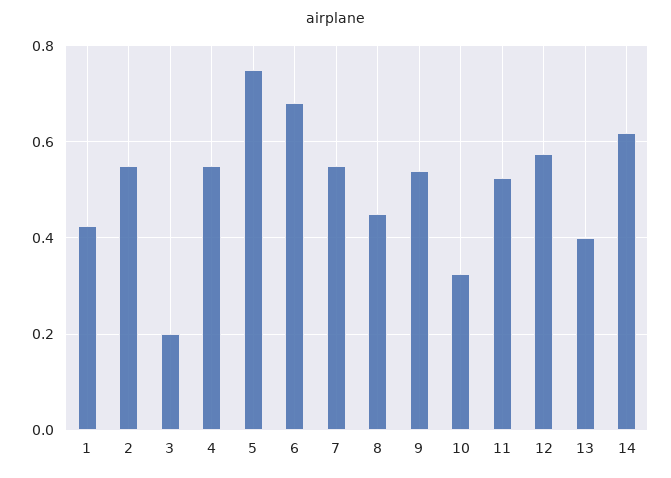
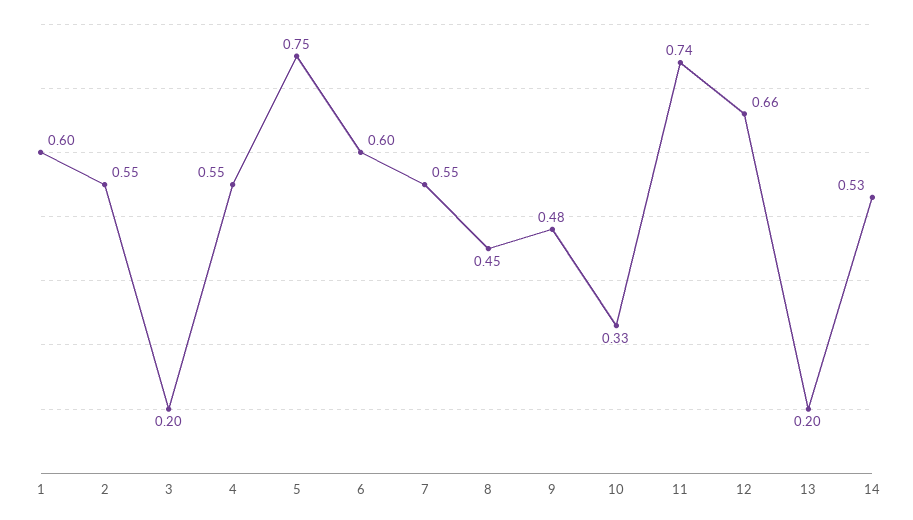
  {
-   "1": 0.42,
+   "1": 0.6,
    "2": 0.55,
    "3": 0.2,
    "4": 0.55,
    "5": 0.75,
-   "6": 0.68,
+   "6": 0.6,
    "7": 0.55,
    "8": 0.45,
-   "9": 0.54,
+   "9": 0.48,
    "10": 0.33,
-   "11": 0.52,
+   "11": 0.74,
-   "12": 0.58,
+   "12": 0.66,
-   "13": 0.4,
+   "13": 0.2,
-   "14": 0.62
+   "14": 0.53
  }

